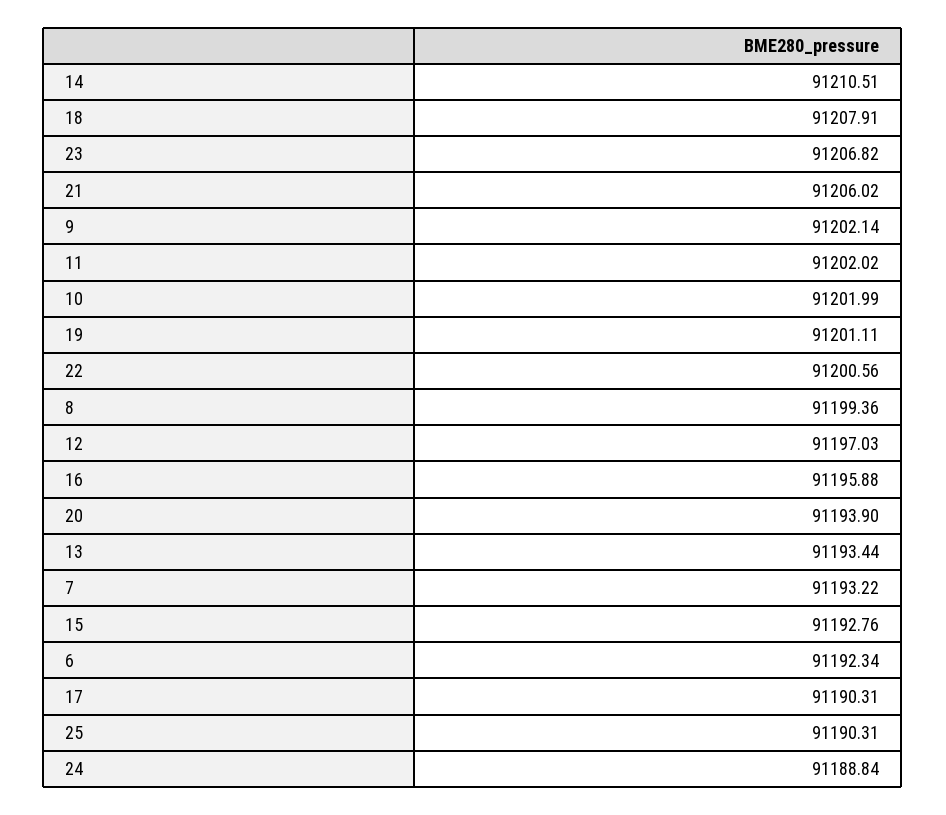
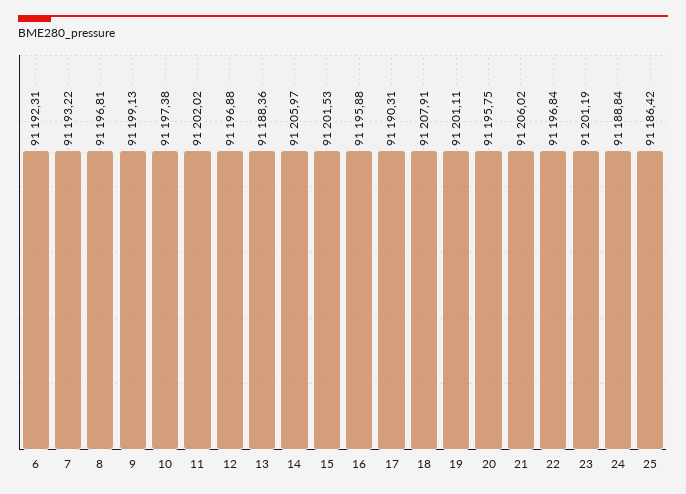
  {
-   "14": 91210.51,
+   "14": 91205.97,
    "18": 91207.91,
-   "23": 91206.82,
+   "23": 91201.19,
    "21": 91206.02,
-   "9": 91202.14,
+   "9": 91199.13,
    "11": 91202.02,
-   "10": 91201.99,
+   "10": 91197.38,
    "19": 91201.11,
-   "22": 91200.56,
+   "22": 91196.84,
-   "8": 91199.36,
+   "8": 91196.81,
-   "12": 91197.03,
+   "12": 91196.88,
    "16": 91195.88,
-   "20": 91193.9,
+   "20": 91195.75,
-   "13": 91193.44,
+   "13": 91188.36,
    "7": 91193.22,
-   "15": 91192.76,
+   "15": 91201.53,
-   "6": 91192.34,
+   "6": 91192.31,
    "17": 91190.31,
-   "25": 91190.31,
+   "25": 91186.42,
    "24": 91188.84
  }

